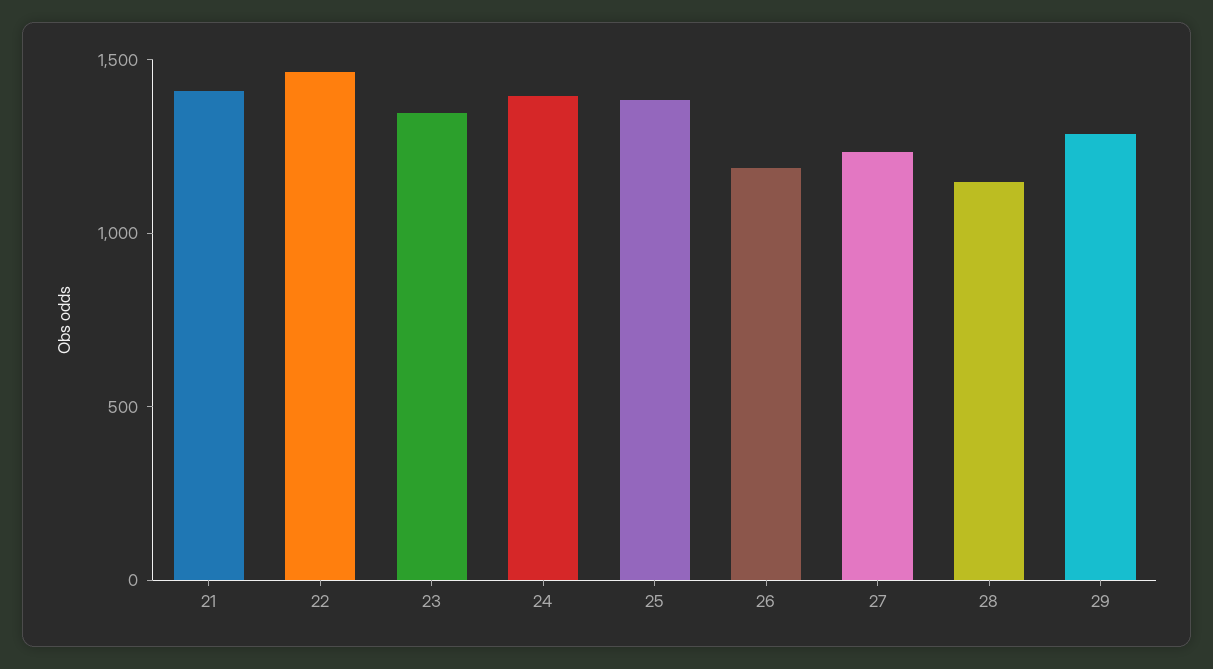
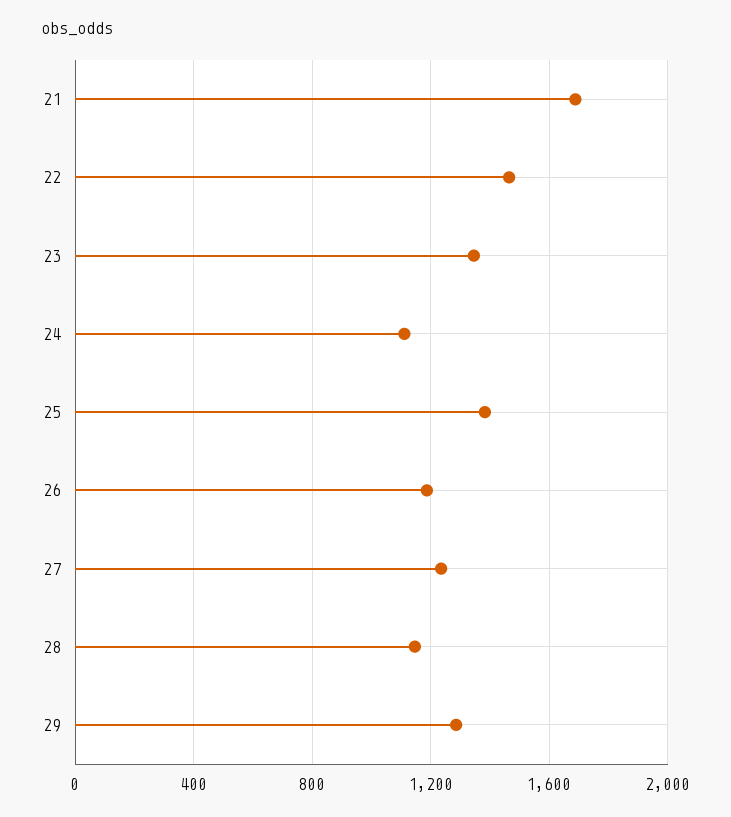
  {
-   "21": 1400,
+   "21": 1700,
    "22": 1450,
    "23": 1350,
-   "24": 1400,
+   "24": 1100,
    "25": 1400,
    "26": 1200,
    "27": 1250,
    "28": 1150,
    "29": 1300
  }

